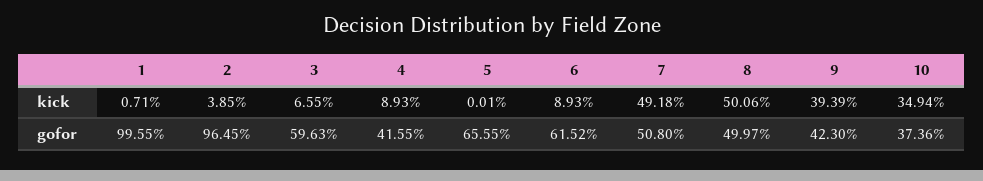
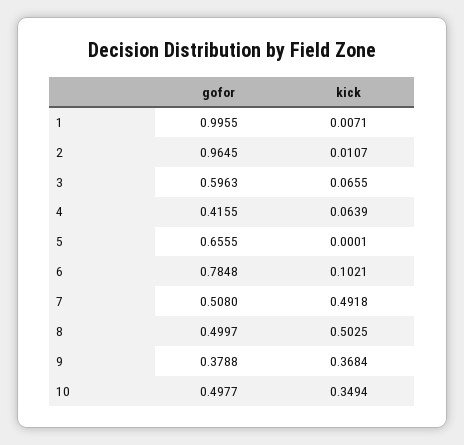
  {
    "1": {
      "kick": 0.0071,
      "gofor": 0.9955
    },
    "2": {
-     "kick": 0.0385,
+     "kick": 0.0107,
      "gofor": 0.9645
    },
    "3": {
      "kick": 0.0655,
      "gofor": 0.5963
    },
    "4": {
-     "kick": 0.0893,
+     "kick": 0.0639,
      "gofor": 0.4155
    },
    "5": {
      "kick": 0.0001,
      "gofor": 0.6555
    },
    "6": {
-     "kick": 0.0893,
+     "kick": 0.1021,
-     "gofor": 0.6152
+     "gofor": 0.7848
    },
    "7": {
      "kick": 0.4918,
      "gofor": 0.508
    },
    "8": {
-     "kick": 0.5006,
+     "kick": 0.5025,
      "gofor": 0.4997
    },
    "9": {
-     "kick": 0.3939,
+     "kick": 0.3684,
-     "gofor": 0.423
+     "gofor": 0.3788
    },
    "10": {
      "kick": 0.3494,
-     "gofor": 0.3736
+     "gofor": 0.4977
    }
  }

